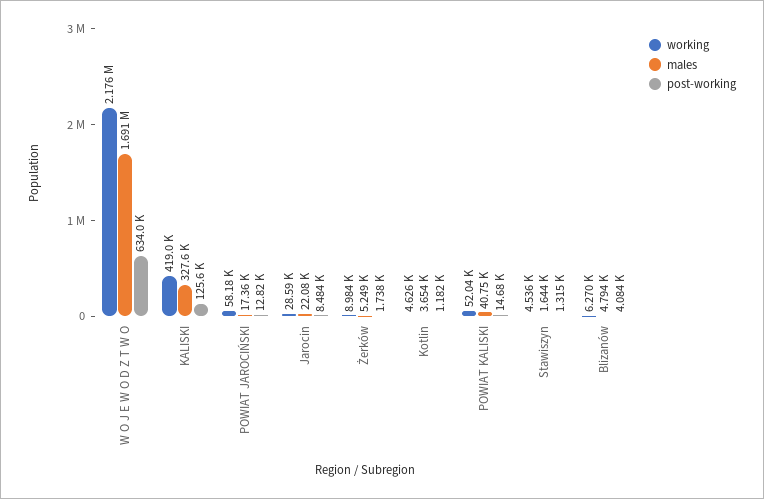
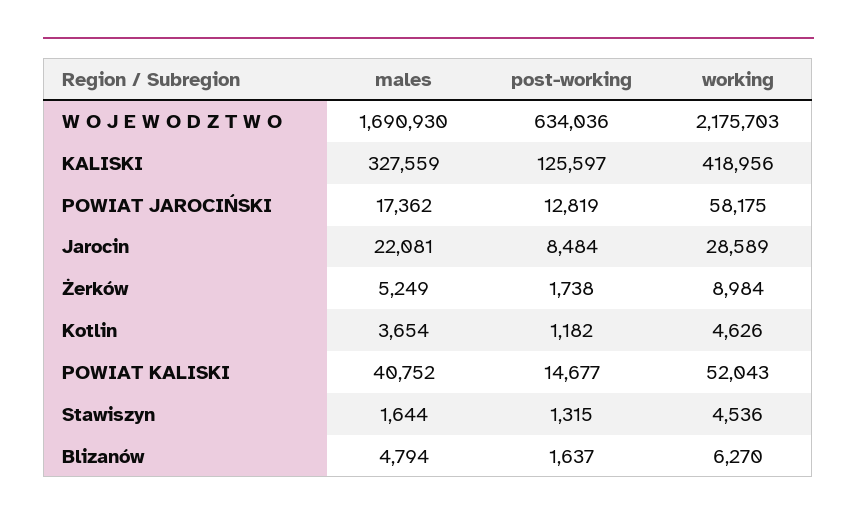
  {
    "working": {
      "W O J E W O D Z T W O": 2175703,
      "KALISKI": 418956,
      "POWIAT JAROCIŃSKI": 58175,
      "Jarocin": 28589,
      "Żerków": 8984,
      "Kotlin": 4626,
      "POWIAT KALISKI": 52043,
      "Stawiszyn": 4536,
      "Blizanów": 6270
    },
    "males": {
      "W O J E W O D Z T W O": 1690930,
      "KALISKI": 327559,
      "POWIAT JAROCIŃSKI": 17362,
      "Jarocin": 22081,
      "Żerków": 5249,
      "Kotlin": 3654,
      "POWIAT KALISKI": 40752,
      "Stawiszyn": 1644,
      "Blizanów": 4794
    },
    "post-working": {
      "W O J E W O D Z T W O": 634036,
      "KALISKI": 125597,
      "POWIAT JAROCIŃSKI": 12819,
      "Jarocin": 8484,
      "Żerków": 1738,
      "Kotlin": 1182,
      "POWIAT KALISKI": 14677,
      "Stawiszyn": 1315,
-     "Blizanów": 4084
+     "Blizanów": 1637
    }
  }

